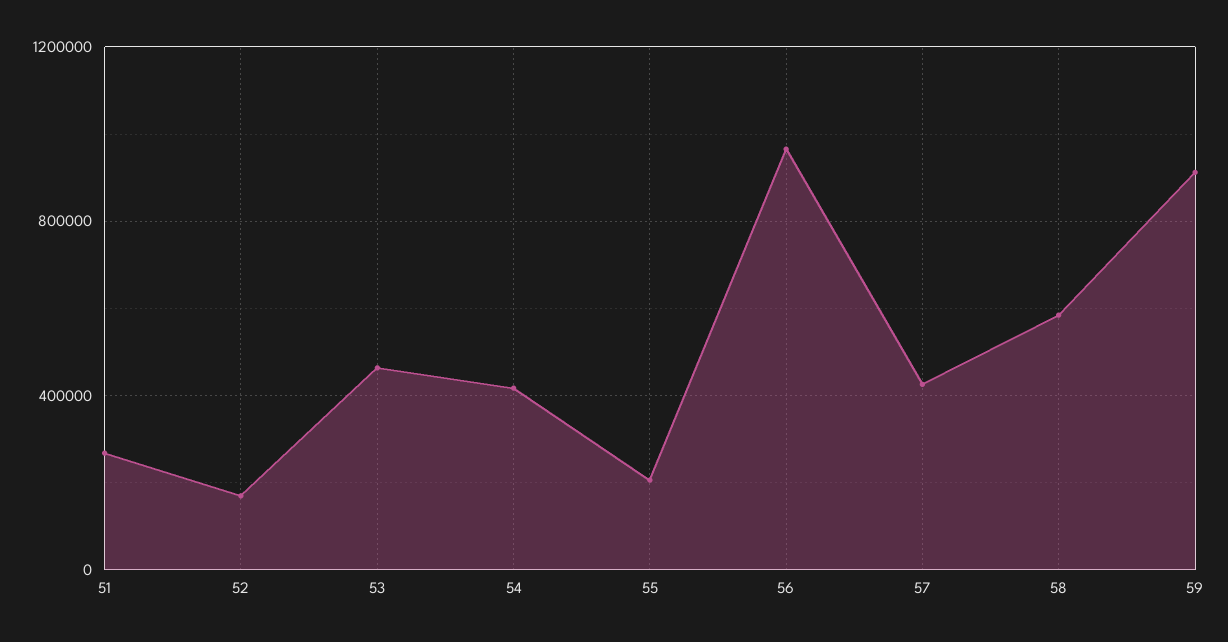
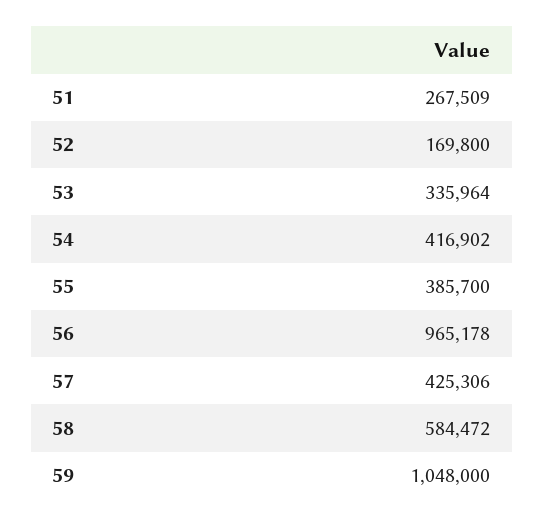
  {
    "51": 267509,
    "52": 169800,
-   "53": 450000,
+   "53": 335964,
    "54": 416902,
-   "55": 200000,
+   "55": 385700,
    "56": 965178,
    "57": 425306,
    "58": 584472,
-   "59": 900000
+   "59": 1048000
  }

